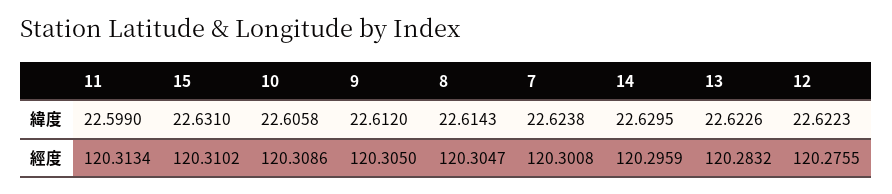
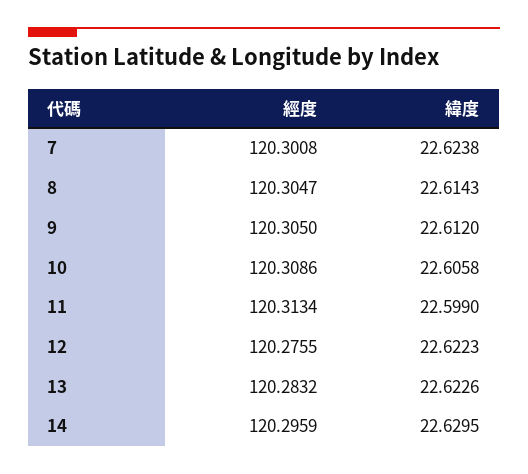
  {
    "11": {
      "緯度": 22.599,
      "經度": 120.3134
    },
-   "15": {
-     "緯度": 22.631,
-     "經度": 120.3102
-   },
    "10": {
      "緯度": 22.6058,
      "經度": 120.3086
    },
    "9": {
      "緯度": 22.612,
      "經度": 120.305
    },
    "8": {
      "緯度": 22.6143,
      "經度": 120.3047
    },
    "7": {
      "緯度": 22.6238,
      "經度": 120.3008
    },
    "14": {
      "緯度": 22.6295,
      "經度": 120.2959
    },
    "13": {
      "緯度": 22.6226,
      "經度": 120.2832
    },
    "12": {
      "緯度": 22.6223,
      "經度": 120.2755
    }
  }

